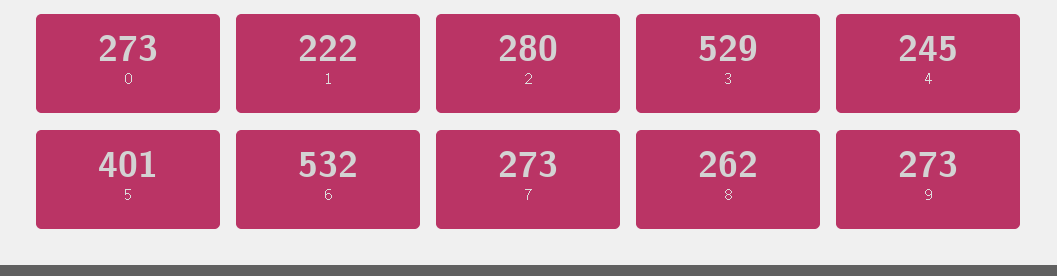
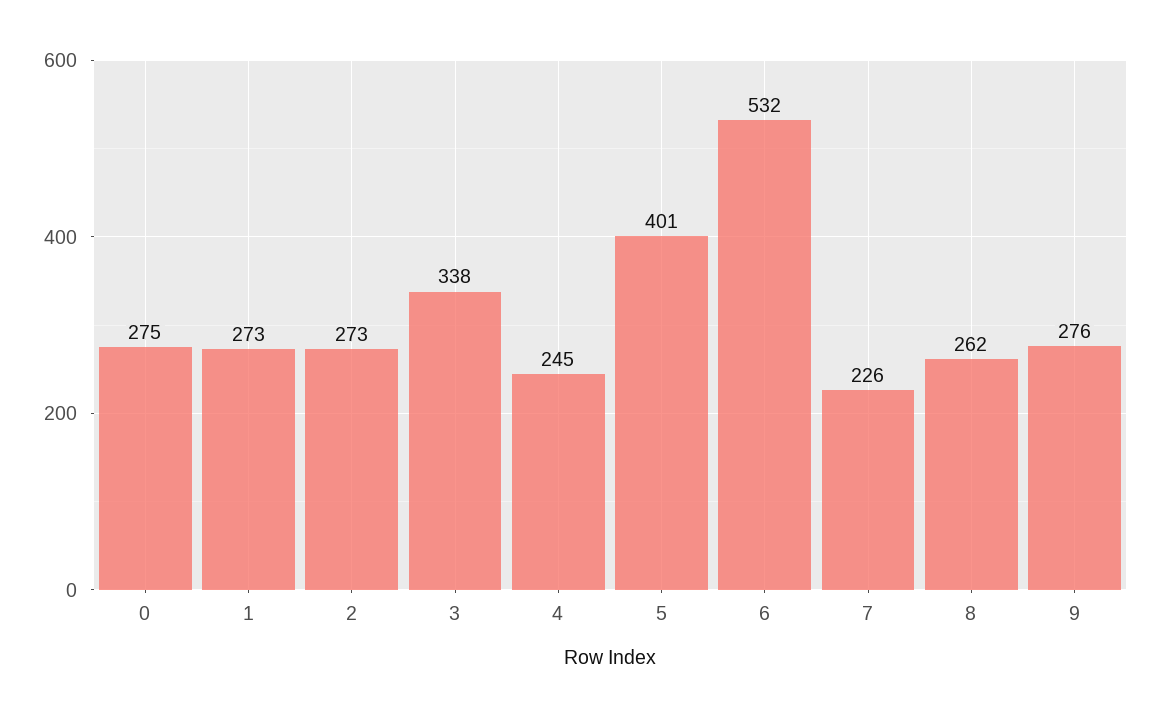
  {
-   "0": 273,
+   "0": 275,
-   "1": 222,
+   "1": 273,
-   "2": 280,
+   "2": 273,
-   "3": 529,
+   "3": 338,
    "4": 245,
    "5": 401,
    "6": 532,
-   "7": 273,
+   "7": 226,
    "8": 262,
-   "9": 273
+   "9": 276
  }

